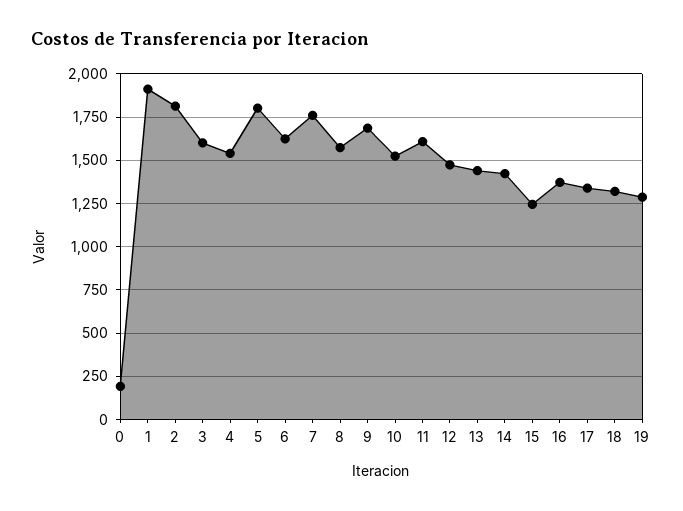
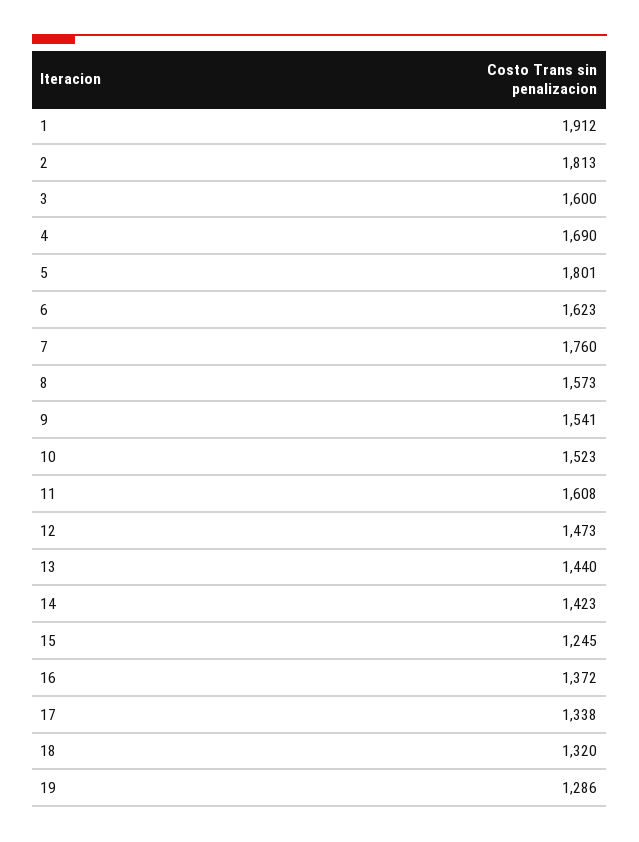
  {
-   "0": 200,
    "1": 1912,
    "2": 1813,
    "3": 1600,
-   "4": 1550,
+   "4": 1690,
    "5": 1801,
    "6": 1623,
    "7": 1760,
    "8": 1573,
-   "9": 1700,
+   "9": 1541,
    "10": 1523,
    "11": 1608,
    "12": 1473,
    "13": 1440,
    "14": 1423,
    "15": 1245,
    "16": 1372,
    "17": 1338,
    "18": 1320,
    "19": 1286
  }

